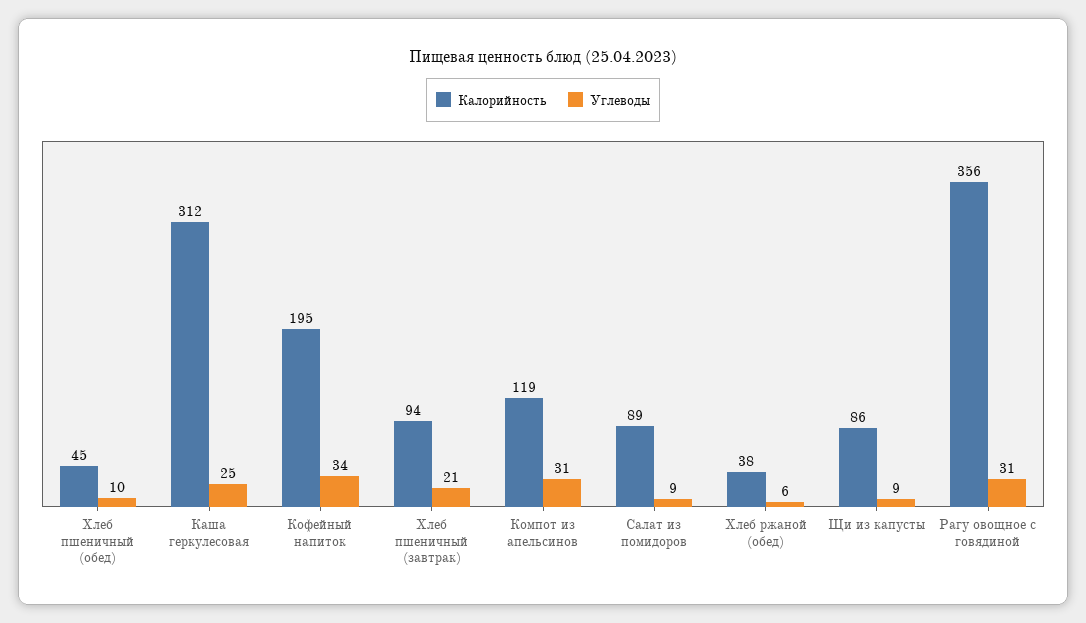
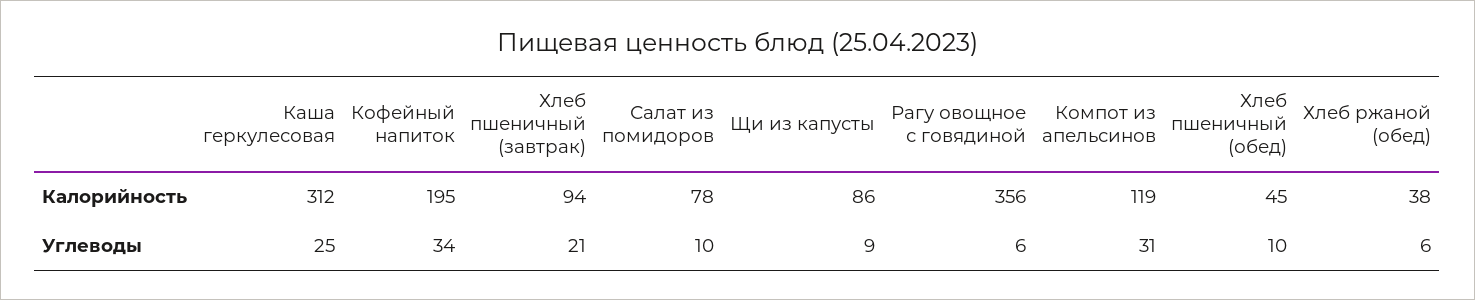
  {
    "Калорийность": {
      "Хлеб пшеничный (обед)": 45,
      "Каша геркулесовая": 312,
      "Кофейный напиток": 195,
      "Хлеб пшеничный (завтрак)": 94,
      "Компот из апельсинов": 119,
-     "Салат из помидоров": 89,
+     "Салат из помидоров": 78,
      "Хлеб ржаной (обед)": 38,
      "Щи из капусты": 86,
      "Рагу овощное с говядиной": 356
    },
    "Углеводы": {
      "Хлеб пшеничный (обед)": 10,
      "Каша геркулесовая": 25,
      "Кофейный напиток": 34,
      "Хлеб пшеничный (завтрак)": 21,
      "Компот из апельсинов": 31,
-     "Салат из помидоров": 9,
+     "Салат из помидоров": 10,
      "Хлеб ржаной (обед)": 6,
      "Щи из капусты": 9,
-     "Рагу овощное с говядиной": 31
+     "Рагу овощное с говядиной": 6
    }
  }

